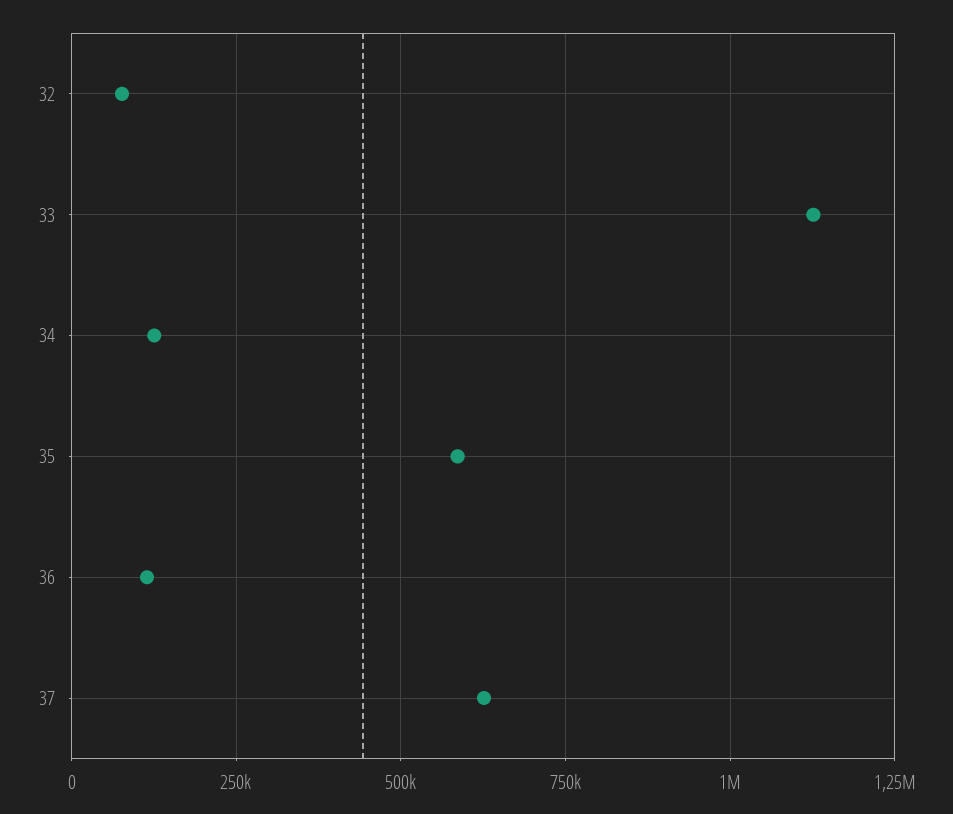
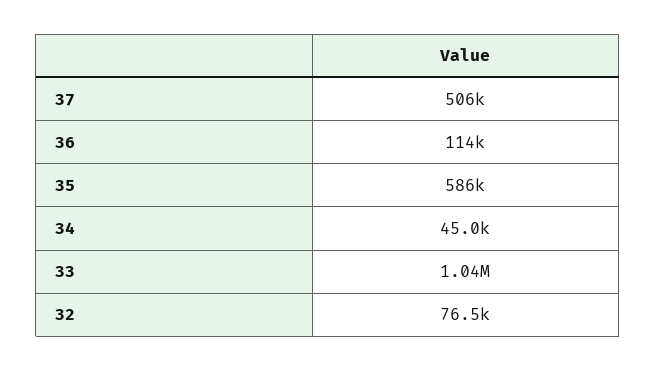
  {
    "32": 76500,
-   "33": 1125000,
+   "33": 1040000,
-   "34": 125000,
+   "34": 45000,
    "35": 586000,
    "36": 114000,
-   "37": 625000
+   "37": 506000
  }

